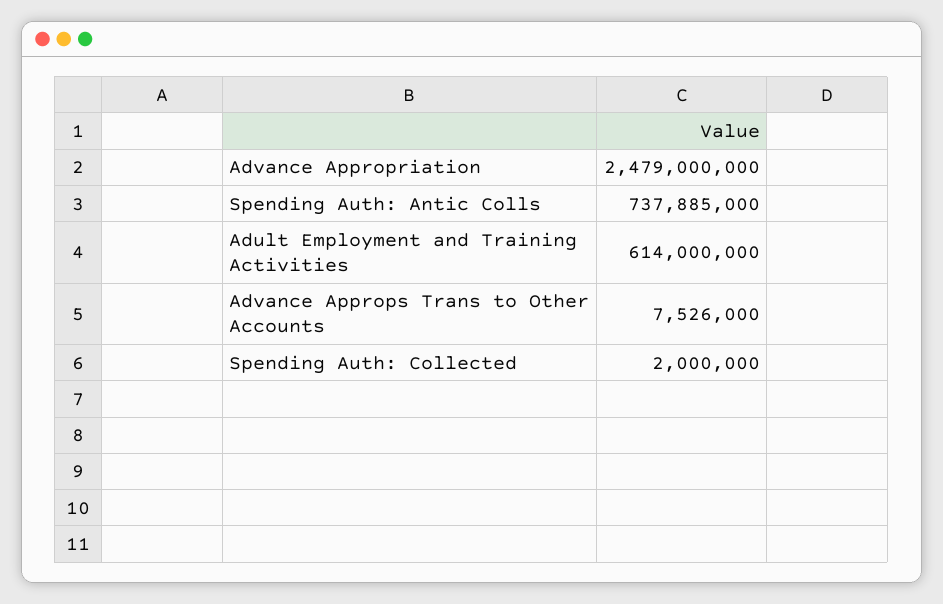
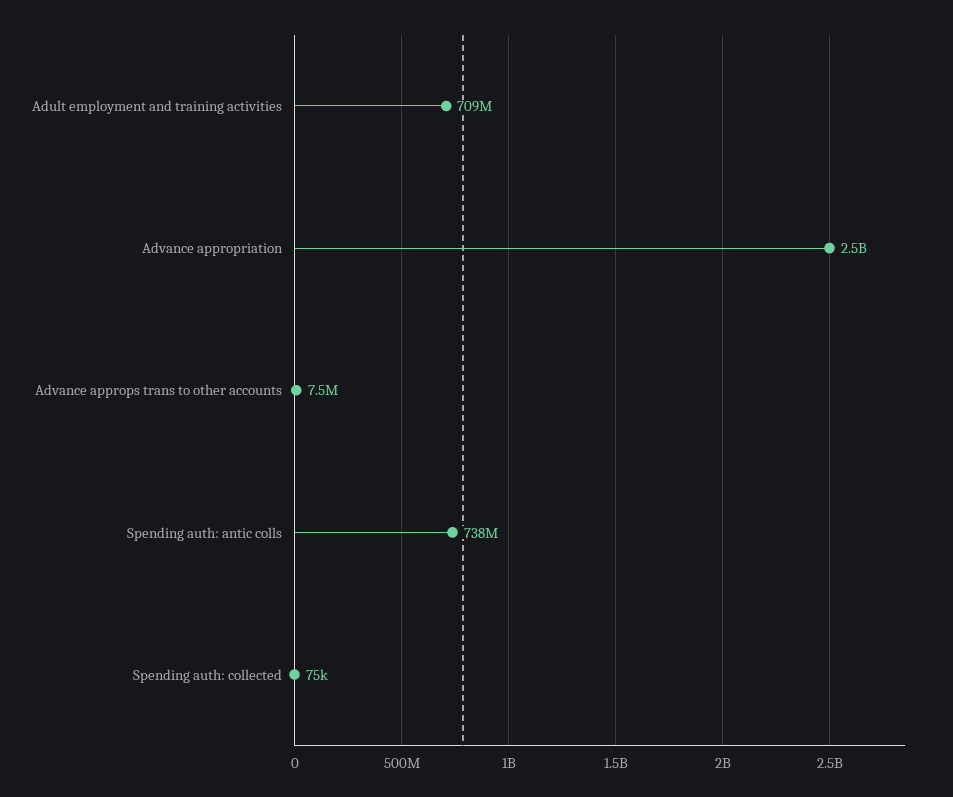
  {
    "Advance Appropriation": 2479000000,
    "Spending Auth: Antic Colls": 737885000,
-   "Adult Employment and Training Activities": 614000000,
+   "Adult Employment and Training Activities": 709000000,
    "Advance Approps Trans to Other Accounts": 7526000,
-   "Spending Auth: Collected": 2000000
+   "Spending Auth: Collected": 75000
  }

